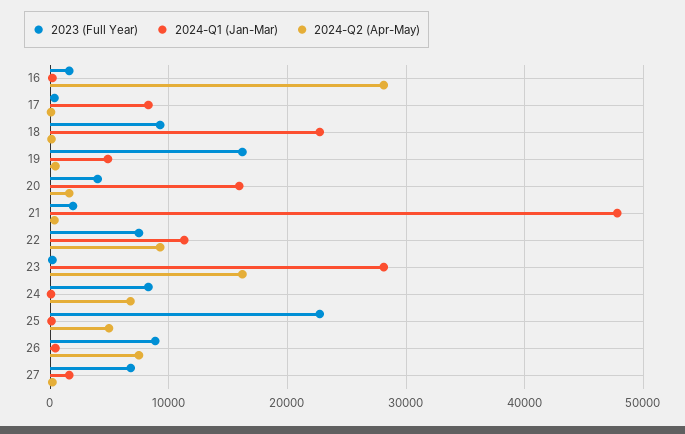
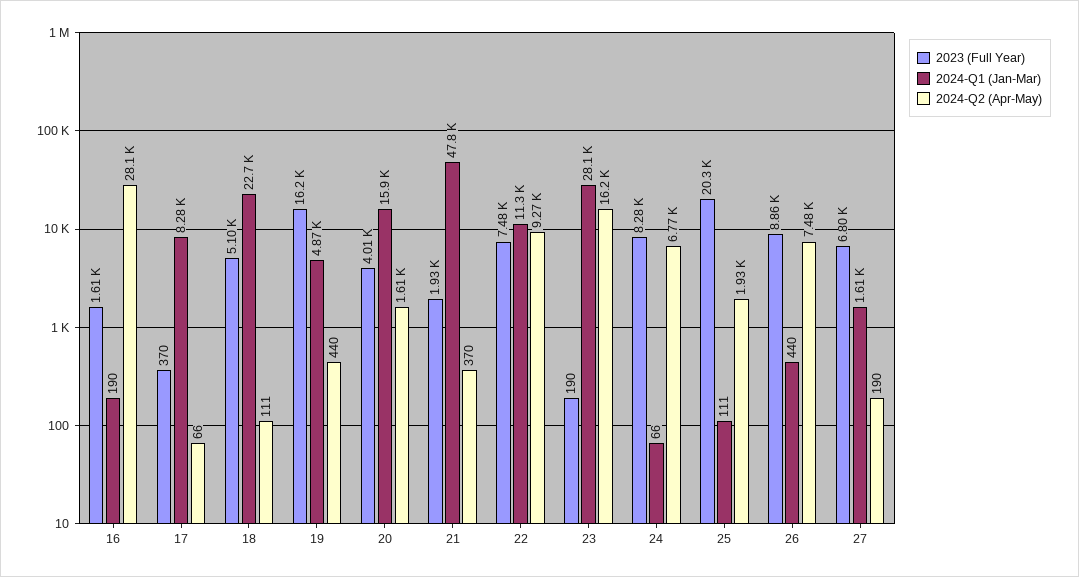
  {
    "2023 (Full Year)": {
      "16": 1610,
      "17": 370,
-     "18": 9000,
+     "18": 5100,
      "19": 16200,
      "20": 4010,
      "21": 1930,
      "22": 7480,
      "23": 190,
      "24": 8280,
-     "25": 23000,
+     "25": 20300,
      "26": 8860,
      "27": 6800
    },
    "2024-Q1 (Jan-Mar)": {
      "16": 190,
      "17": 8280,
      "18": 22700,
      "19": 4870,
      "20": 15900,
      "21": 47800,
      "22": 11300,
      "23": 28100,
      "24": 66,
      "25": 111,
      "26": 440,
      "27": 1610
    },
    "2024-Q2 (Apr-May)": {
      "16": 28100,
      "17": 66,
      "18": 111,
      "19": 440,
      "20": 1610,
      "21": 370,
      "22": 9270,
      "23": 16200,
      "24": 6770,
-     "25": 5000,
+     "25": 1930,
      "26": 7480,
      "27": 190
    }
  }

